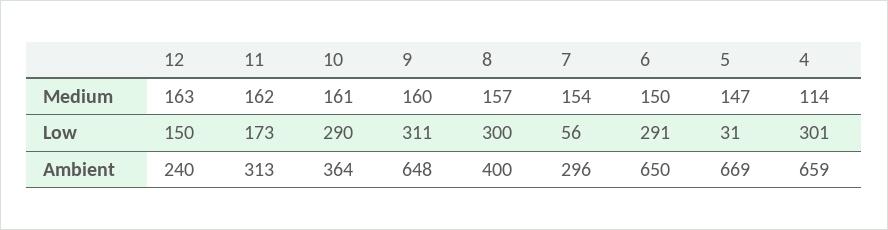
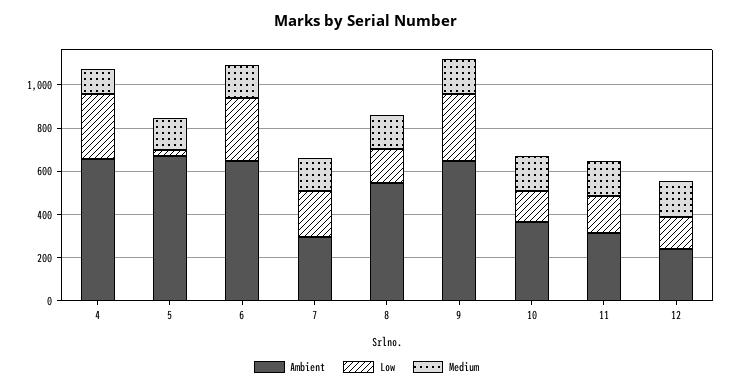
  {
    "Medium": {
      "12": 163,
      "11": 162,
      "10": 161,
      "9": 160,
      "8": 157,
      "7": 154,
      "6": 150,
      "5": 147,
      "4": 114
    },
    "Low": {
      "12": 150,
      "11": 173,
-     "10": 290,
+     "10": 150,
      "9": 311,
-     "8": 300,
+     "8": 150,
-     "7": 56,
+     "7": 200,
      "6": 291,
      "5": 31,
      "4": 301
    },
    "Ambient": {
      "12": 240,
      "11": 313,
      "10": 364,
      "9": 648,
-     "8": 400,
+     "8": 550,
      "7": 296,
      "6": 650,
      "5": 669,
      "4": 659
    }
  }

